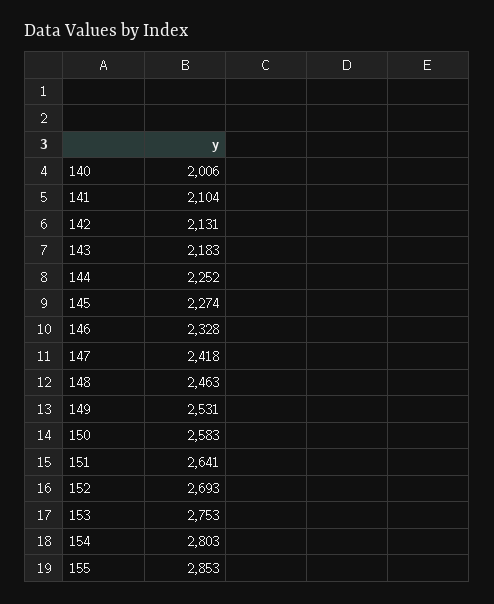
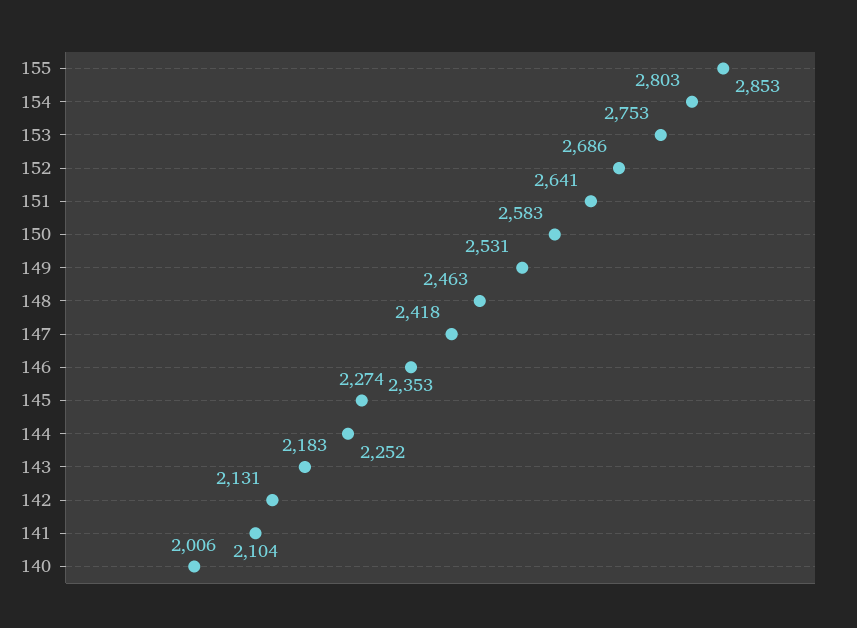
  {
    "140": 2006,
    "141": 2104,
    "142": 2131,
    "143": 2183,
    "144": 2252,
    "145": 2274,
-   "146": 2328,
+   "146": 2353,
    "147": 2418,
    "148": 2463,
    "149": 2531,
    "150": 2583,
    "151": 2641,
-   "152": 2693,
+   "152": 2686,
    "153": 2753,
    "154": 2803,
    "155": 2853
  }

